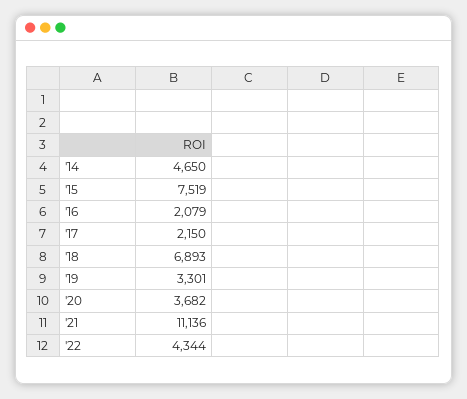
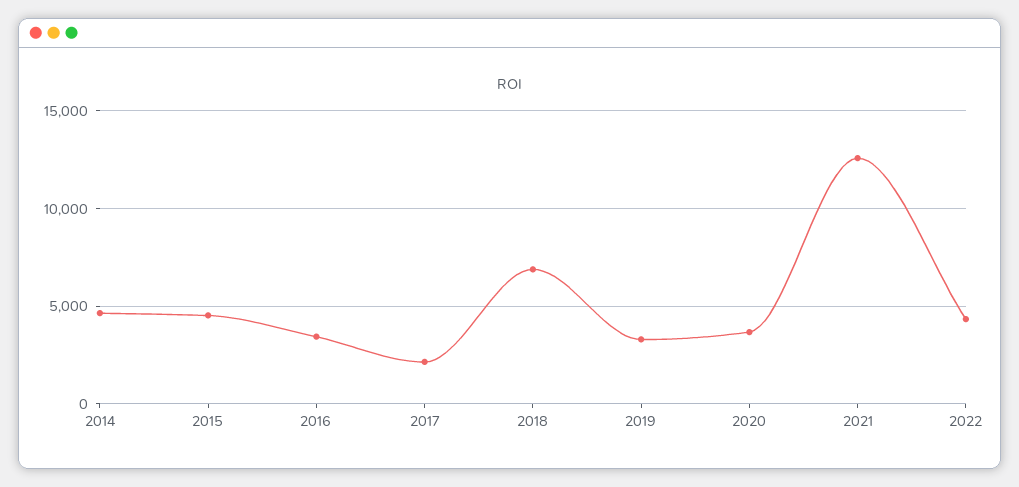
  {
    "'14": 4650,
-   "'15": 7519,
+   "'15": 4500,
-   "'16": 2079,
+   "'16": 3500,
    "'17": 2150,
    "'18": 6893,
    "'19": 3301,
    "'20": 3682,
-   "'21": 11136,
+   "'21": 12500,
    "'22": 4344
  }

